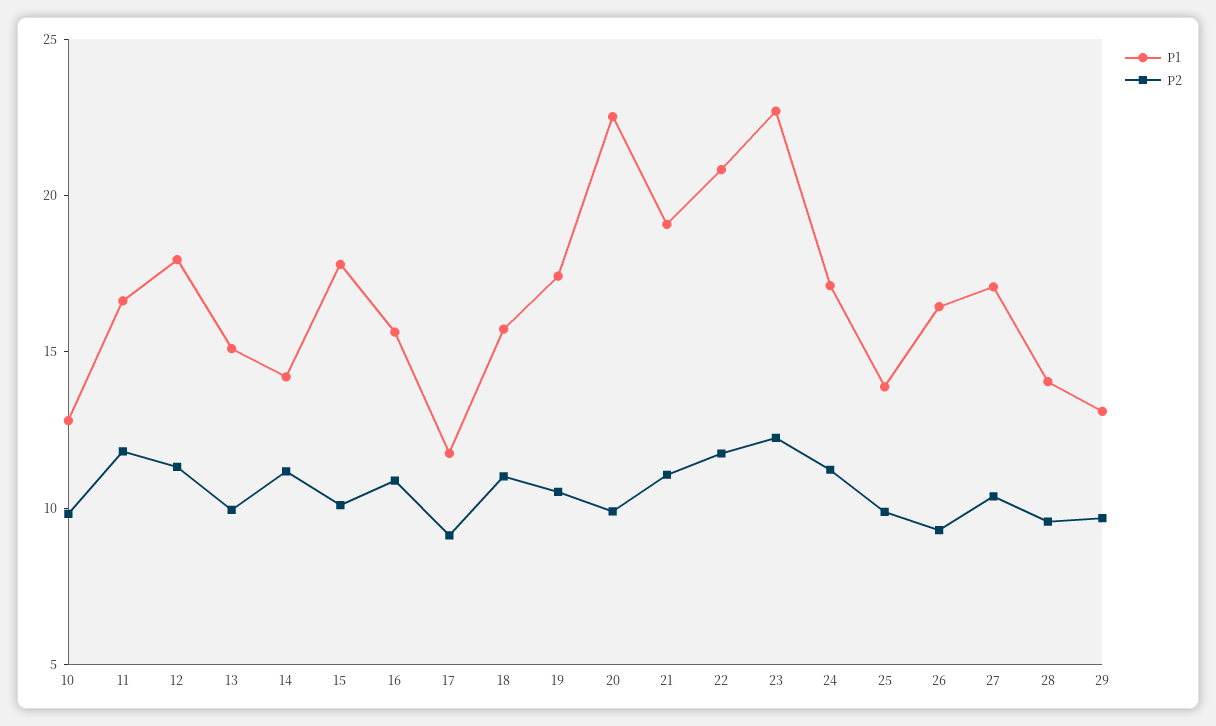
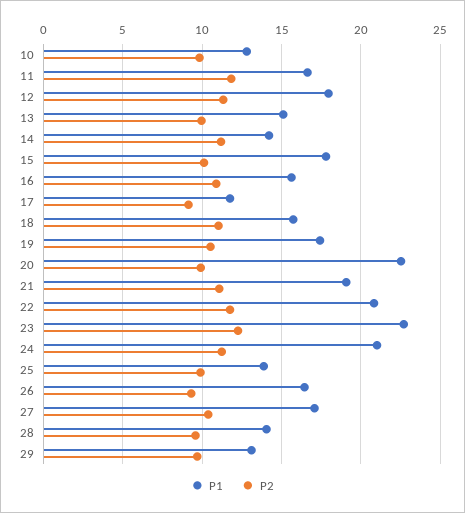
  {
    "P1": {
      "10": 13,
      "11": 16.5,
      "12": 18,
      "13": 15,
      "14": 14,
      "15": 18,
      "16": 15.5,
      "17": 12,
      "18": 15.5,
      "19": 17.5,
      "20": 22.5,
      "21": 19,
      "22": 21,
      "23": 22.5,
-     "24": 17,
+     "24": 21,
      "25": 14,
      "26": 16.5,
      "27": 17,
      "28": 14,
      "29": 13
    },
    "P2": {
      "10": 10,
      "11": 12,
      "12": 11.5,
      "13": 10,
      "14": 11,
      "15": 10,
      "16": 11,
      "17": 9,
      "18": 11,
      "19": 10.5,
      "20": 10,
      "21": 11,
      "22": 12,
      "23": 12.5,
      "24": 11,
      "25": 10,
      "26": 9.5,
      "27": 10.5,
      "28": 9.5,
      "29": 9.5
    }
  }

